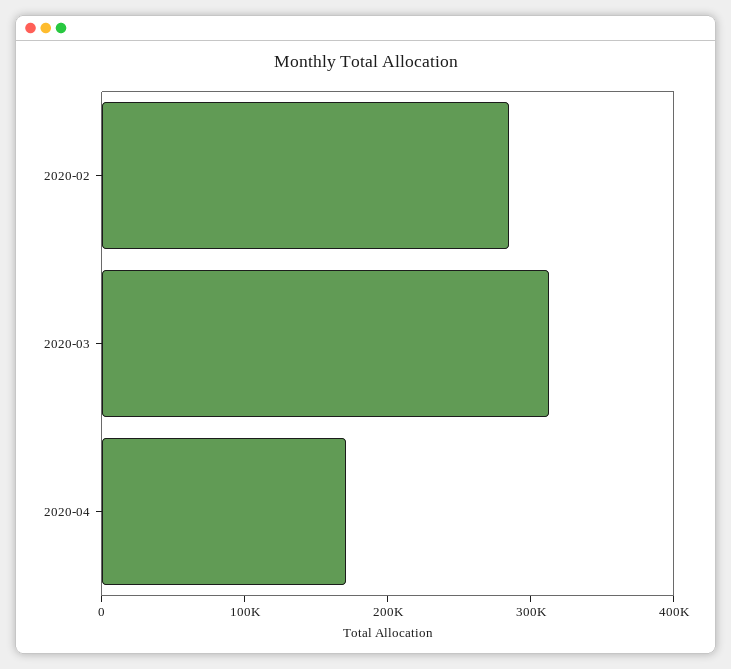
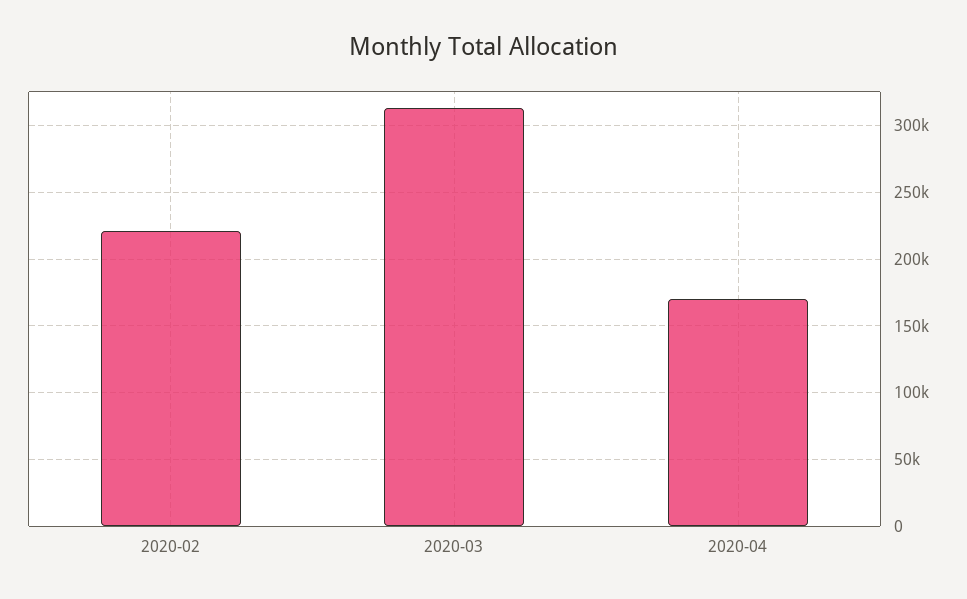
  {
-   "2020-02": 280000,
+   "2020-02": 220000,
    "2020-03": 315000,
    "2020-04": 170000
  }

